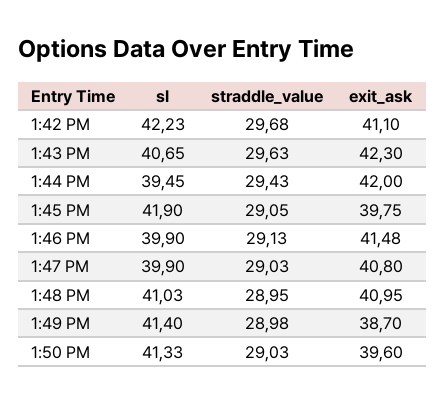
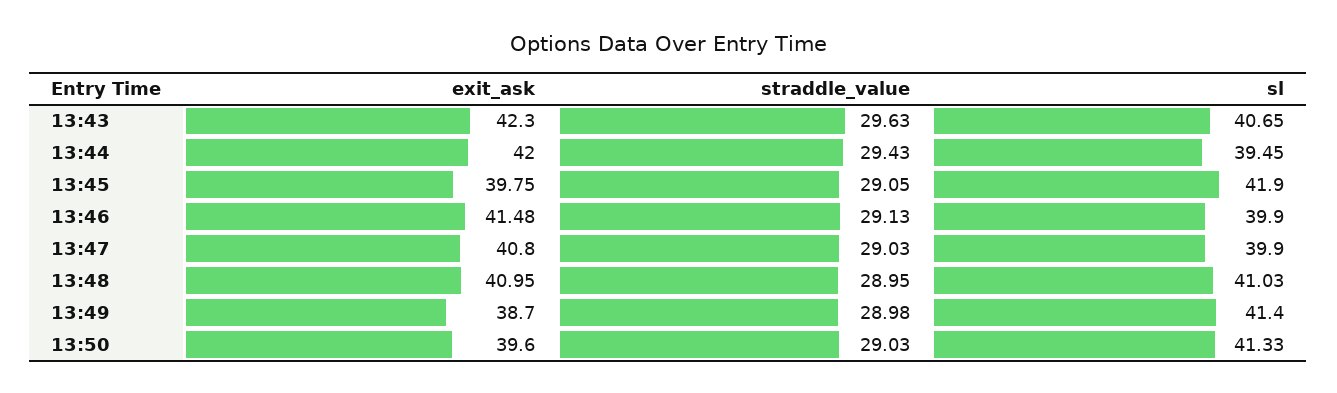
  {
    "sl": {
-     "1:42 PM": 42.23,
      "1:43 PM": 40.65,
      "1:44 PM": 39.45,
      "1:45 PM": 41.9,
      "1:46 PM": 39.9,
      "1:47 PM": 39.9,
      "1:48 PM": 41.03,
      "1:49 PM": 41.4,
      "1:50 PM": 41.33
    },
    "straddle_value": {
-     "1:42 PM": 29.68,
      "1:43 PM": 29.63,
      "1:44 PM": 29.43,
      "1:45 PM": 29.05,
      "1:46 PM": 29.13,
      "1:47 PM": 29.03,
      "1:48 PM": 28.95,
      "1:49 PM": 28.98,
      "1:50 PM": 29.03
    },
    "exit_ask": {
-     "1:42 PM": 41.1,
      "1:43 PM": 42.3,
      "1:44 PM": 42,
      "1:45 PM": 39.75,
      "1:46 PM": 41.48,
      "1:47 PM": 40.8,
      "1:48 PM": 40.95,
      "1:49 PM": 38.7,
      "1:50 PM": 39.6
    }
  }

